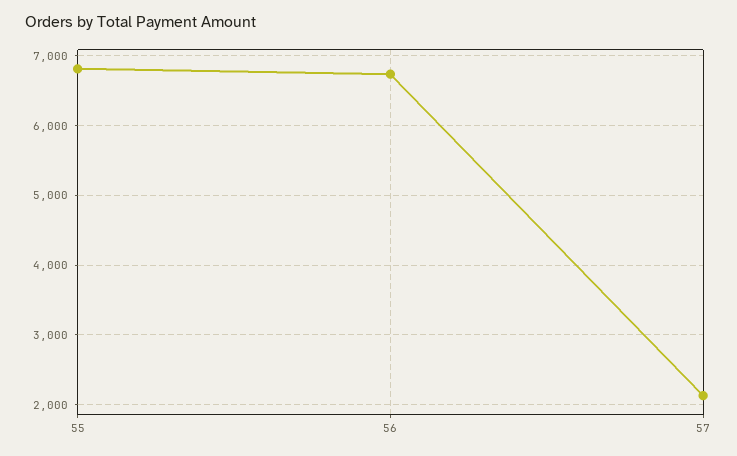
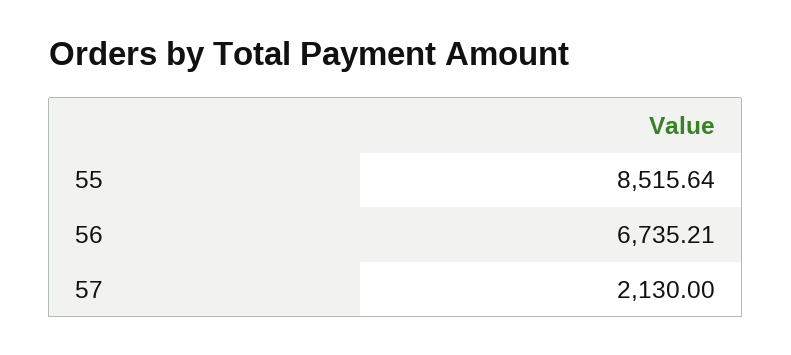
  {
-   "55": 6800,
+   "55": 8515.64,
    "56": 6735.21,
    "57": 2130
  }

